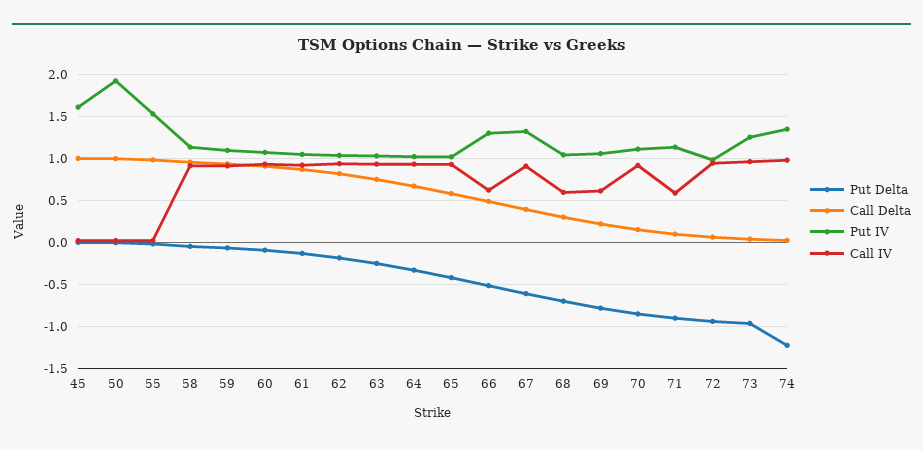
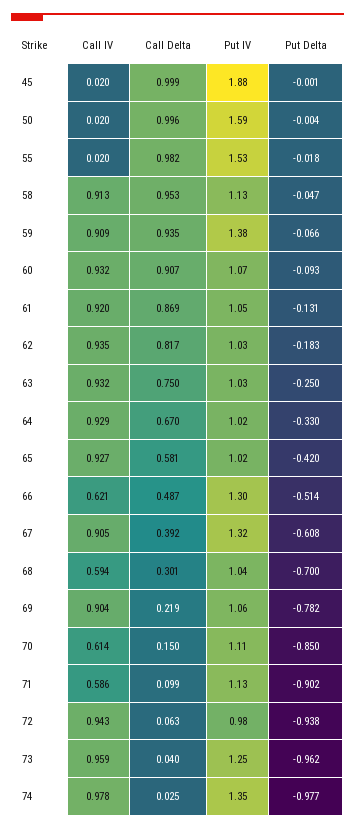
  {
    "Put Delta": {
      "45": -0.001,
      "50": -0.004,
      "55": -0.018,
      "58": -0.047,
      "59": -0.066,
      "60": -0.093,
      "61": -0.131,
      "62": -0.183,
      "63": -0.25,
      "64": -0.33,
      "65": -0.42,
      "66": -0.514,
      "67": -0.608,
      "68": -0.7,
      "69": -0.782,
      "70": -0.85,
      "71": -0.902,
      "72": -0.938,
      "73": -0.962,
-     "74": -1.2
+     "74": -0.977
    },
    "Call Delta": {
      "45": 0.999,
      "50": 0.996,
      "55": 0.982,
      "58": 0.953,
      "59": 0.935,
      "60": 0.907,
      "61": 0.869,
      "62": 0.817,
      "63": 0.75,
      "64": 0.67,
      "65": 0.581,
      "66": 0.487,
      "67": 0.392,
      "68": 0.301,
      "69": 0.219,
      "70": 0.15,
      "71": 0.099,
      "72": 0.063,
      "73": 0.04,
      "74": 0.025
    },
    "Put IV": {
-     "45": 1.6,
+     "45": 1.88,
-     "50": 1.9,
+     "50": 1.59,
      "55": 1.53,
      "58": 1.13,
-     "59": 1.1,
+     "59": 1.38,
      "60": 1.07,
      "61": 1.05,
      "62": 1.03,
      "63": 1.03,
      "64": 1.02,
      "65": 1.02,
      "66": 1.3,
      "67": 1.32,
      "68": 1.04,
      "69": 1.06,
      "70": 1.11,
      "71": 1.13,
      "72": 0.98,
      "73": 1.25,
      "74": 1.35
    },
    "Call IV": {
      "45": 0.02,
      "50": 0.02,
      "55": 0.02,
      "58": 0.913,
      "59": 0.909,
      "60": 0.932,
      "61": 0.92,
      "62": 0.935,
      "63": 0.932,
      "64": 0.929,
      "65": 0.927,
      "66": 0.621,
      "67": 0.905,
      "68": 0.594,
-     "69": 0.6,
+     "69": 0.904,
-     "70": 0.9,
+     "70": 0.614,
      "71": 0.586,
      "72": 0.943,
      "73": 0.959,
      "74": 0.978
    }
  }

